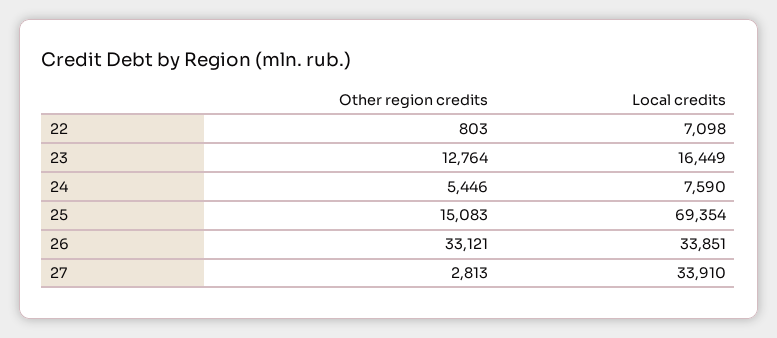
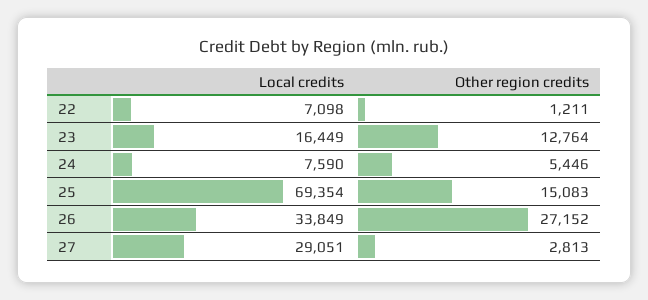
  {
    "Other region credits": {
-     "22": 803,
+     "22": 1211,
      "23": 12764,
      "24": 5446,
      "25": 15083,
-     "26": 33121,
+     "26": 27152,
      "27": 2813
    },
    "Local credits": {
      "22": 7098,
      "23": 16449,
      "24": 7590,
      "25": 69354,
-     "26": 33851,
+     "26": 33849,
-     "27": 33910
+     "27": 29051
    }
  }

